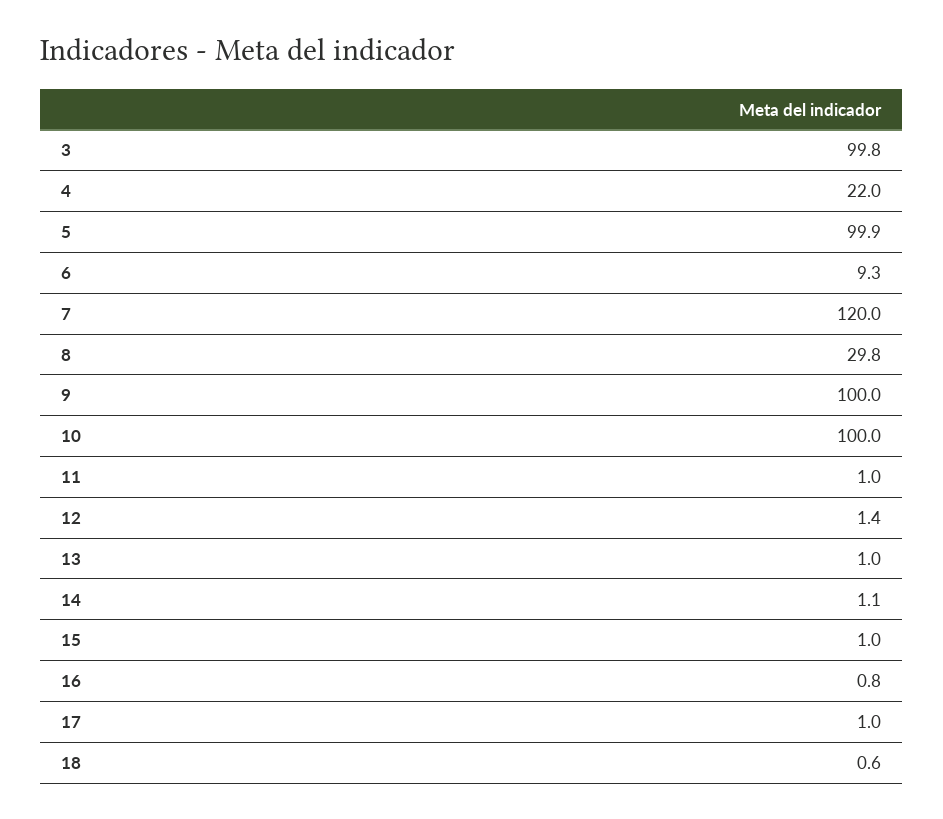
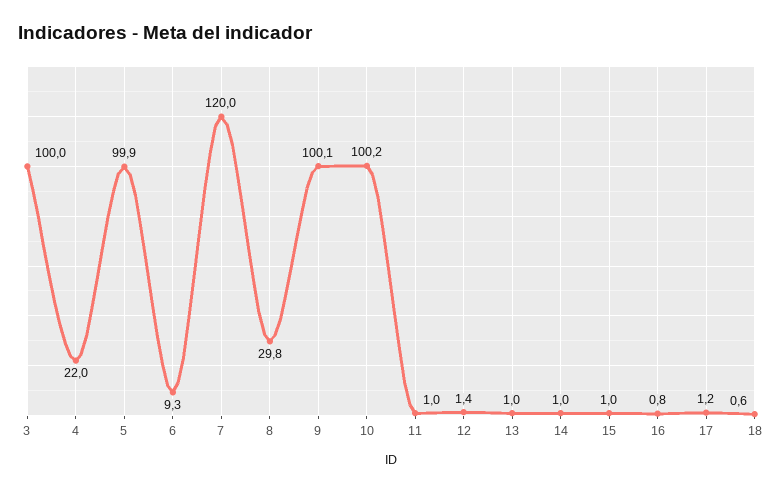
  {
-   "3": 99.8,
+   "3": 100,
    "4": 22,
    "5": 99.9,
    "6": 9.3,
    "7": 120,
    "8": 29.8,
-   "9": 100,
+   "9": 100.1,
-   "10": 100,
+   "10": 100.2,
    "11": 1,
    "12": 1.4,
    "13": 1,
-   "14": 1.1,
+   "14": 1,
    "15": 1,
    "16": 0.8,
-   "17": 1,
+   "17": 1.2,
    "18": 0.6
  }

